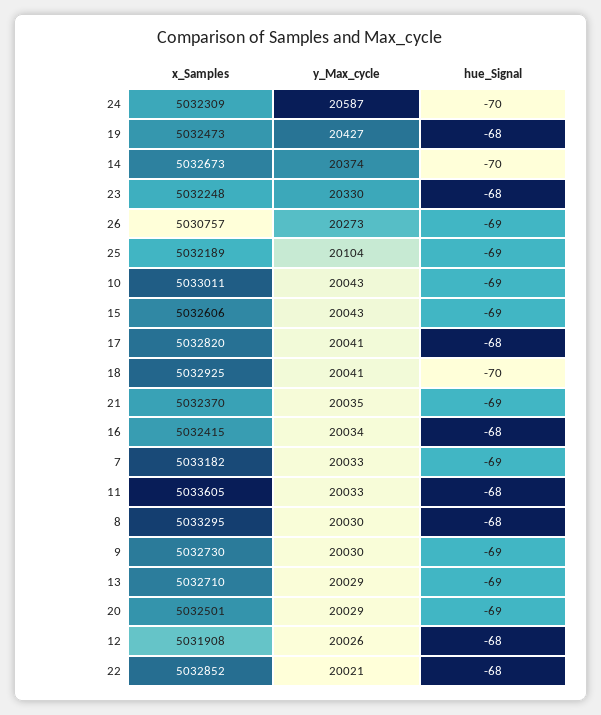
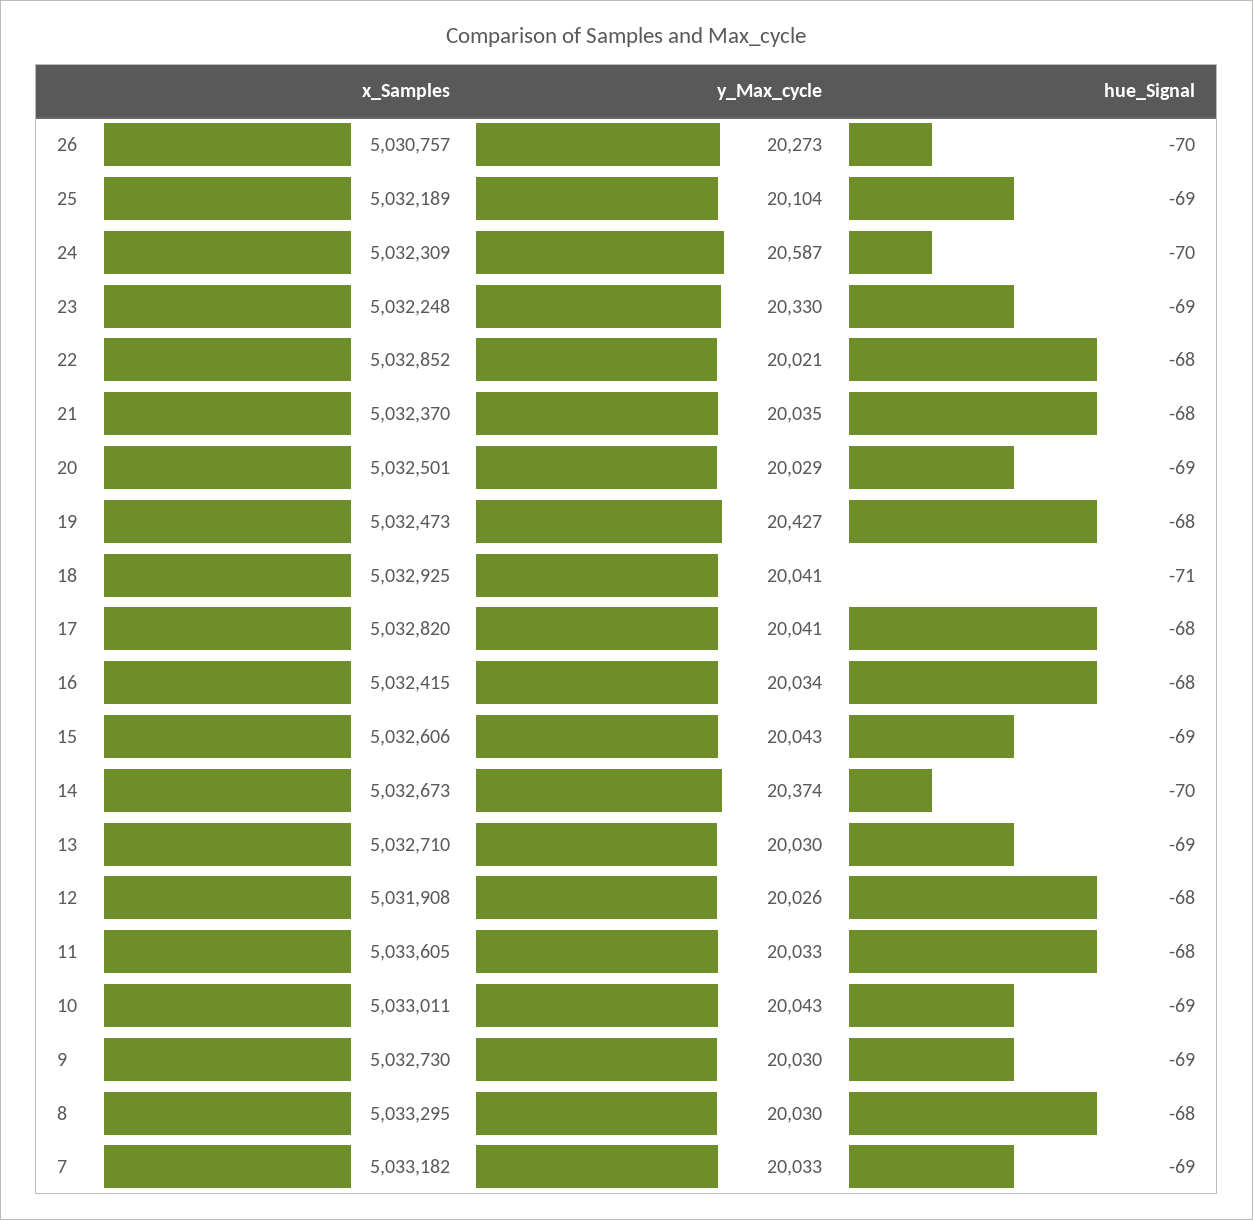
  {
    "x_Samples": {
      "24": 5032309,
      "19": 5032473,
      "14": 5032673,
      "23": 5032248,
      "26": 5030757,
      "25": 5032189,
      "10": 5033011,
      "15": 5032606,
      "17": 5032820,
      "18": 5032925,
      "21": 5032370,
      "16": 5032415,
      "7": 5033182,
      "11": 5033605,
      "8": 5033295,
      "9": 5032730,
      "13": 5032710,
      "20": 5032501,
      "12": 5031908,
      "22": 5032852
    },
    "y_Max_cycle": {
      "24": 20587,
      "19": 20427,
      "14": 20374,
      "23": 20330,
      "26": 20273,
      "25": 20104,
      "10": 20043,
      "15": 20043,
      "17": 20041,
      "18": 20041,
      "21": 20035,
      "16": 20034,
      "7": 20033,
      "11": 20033,
      "8": 20030,
      "9": 20030,
-     "13": 20029,
+     "13": 20030,
      "20": 20029,
      "12": 20026,
      "22": 20021
    },
    "hue_Signal": {
      "24": -70,
      "19": -68,
      "14": -70,
-     "23": -68,
+     "23": -69,
-     "26": -69,
+     "26": -70,
      "25": -69,
      "10": -69,
      "15": -69,
      "17": -68,
-     "18": -70,
+     "18": -71,
-     "21": -69,
+     "21": -68,
      "16": -68,
      "7": -69,
      "11": -68,
      "8": -68,
      "9": -69,
      "13": -69,
      "20": -69,
      "12": -68,
      "22": -68
    }
  }

